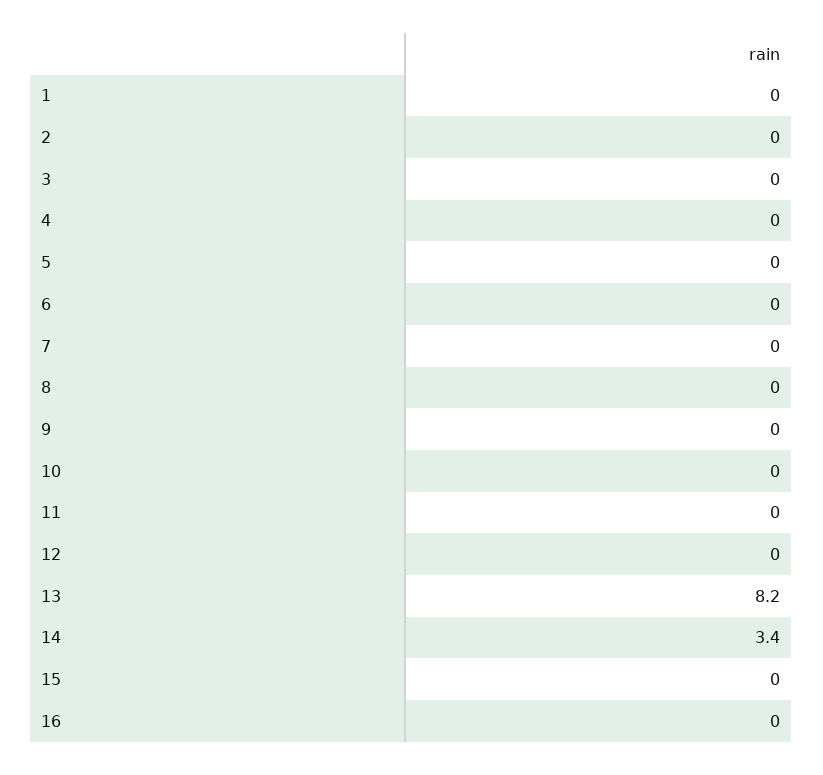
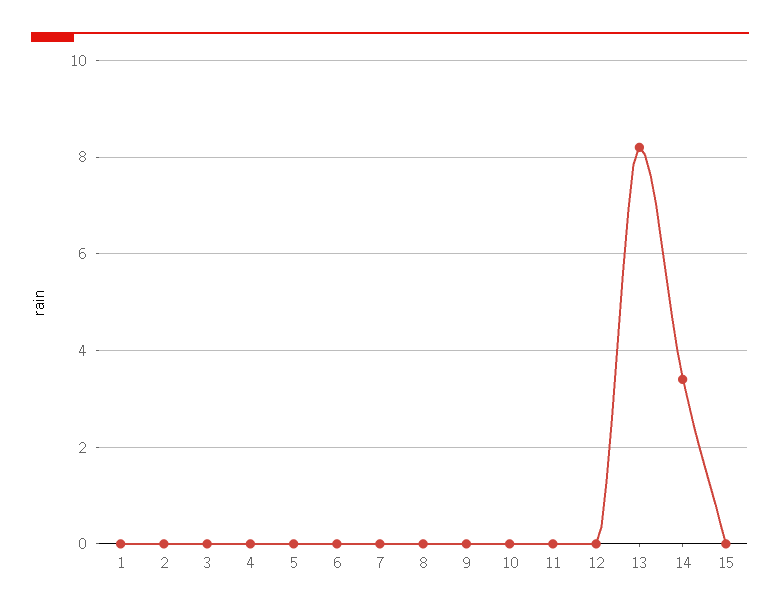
  {
    "1": 0,
    "2": 0,
    "3": 0,
    "4": 0,
    "5": 0,
    "6": 0,
    "7": 0,
    "8": 0,
    "9": 0,
    "10": 0,
    "11": 0,
    "12": 0,
    "13": 8.2,
    "14": 3.4,
-   "15": 0,
+   "15": 0
-   "16": 0
  }

